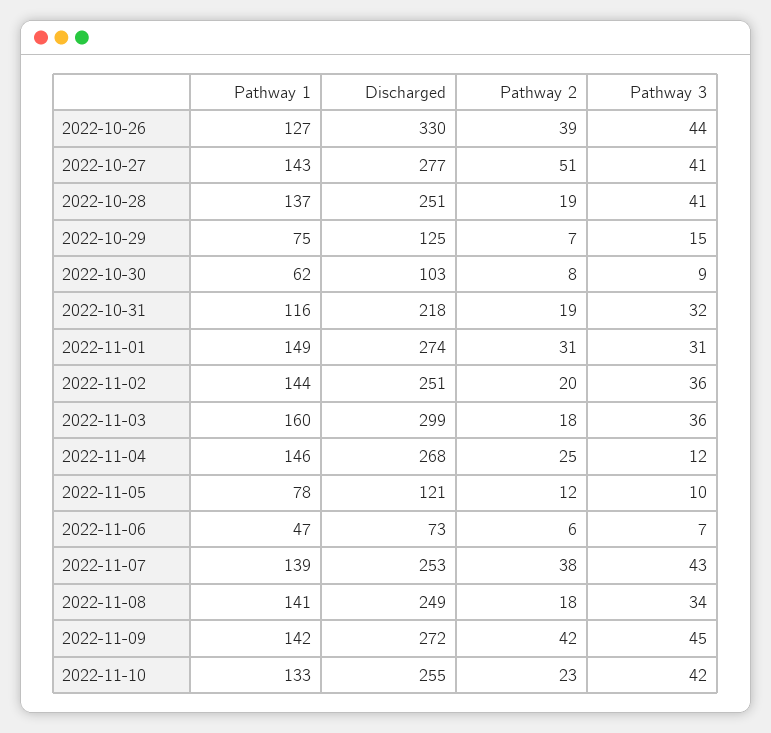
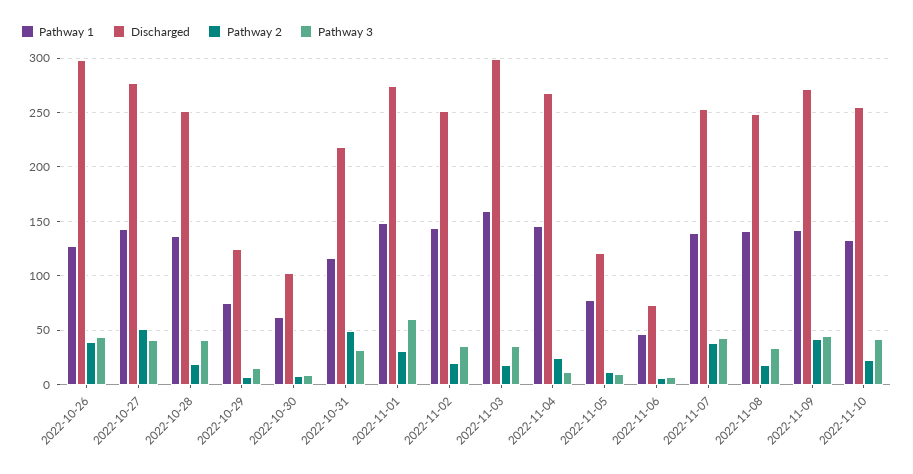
  {
    "Pathway 1": {
      "2022-10-26": 127,
      "2022-10-27": 143,
      "2022-10-28": 137,
      "2022-10-29": 75,
      "2022-10-30": 62,
      "2022-10-31": 116,
      "2022-11-01": 149,
      "2022-11-02": 144,
      "2022-11-03": 160,
      "2022-11-04": 146,
      "2022-11-05": 78,
      "2022-11-06": 47,
      "2022-11-07": 139,
      "2022-11-08": 141,
      "2022-11-09": 142,
      "2022-11-10": 133
    },
    "Discharged": {
-     "2022-10-26": 330,
+     "2022-10-26": 300,
      "2022-10-27": 277,
      "2022-10-28": 251,
      "2022-10-29": 125,
      "2022-10-30": 103,
      "2022-10-31": 218,
      "2022-11-01": 274,
      "2022-11-02": 251,
      "2022-11-03": 299,
      "2022-11-04": 268,
      "2022-11-05": 121,
      "2022-11-06": 73,
      "2022-11-07": 253,
      "2022-11-08": 249,
      "2022-11-09": 272,
      "2022-11-10": 255
    },
    "Pathway 2": {
      "2022-10-26": 39,
      "2022-10-27": 51,
      "2022-10-28": 19,
      "2022-10-29": 7,
      "2022-10-30": 8,
-     "2022-10-31": 19,
+     "2022-10-31": 50,
      "2022-11-01": 31,
      "2022-11-02": 20,
      "2022-11-03": 18,
      "2022-11-04": 25,
      "2022-11-05": 12,
      "2022-11-06": 6,
      "2022-11-07": 38,
      "2022-11-08": 18,
      "2022-11-09": 42,
      "2022-11-10": 23
    },
    "Pathway 3": {
      "2022-10-26": 44,
      "2022-10-27": 41,
      "2022-10-28": 41,
      "2022-10-29": 15,
      "2022-10-30": 9,
      "2022-10-31": 32,
-     "2022-11-01": 31,
+     "2022-11-01": 60,
      "2022-11-02": 36,
      "2022-11-03": 36,
      "2022-11-04": 12,
      "2022-11-05": 10,
      "2022-11-06": 7,
      "2022-11-07": 43,
      "2022-11-08": 34,
      "2022-11-09": 45,
      "2022-11-10": 42
    }
  }

